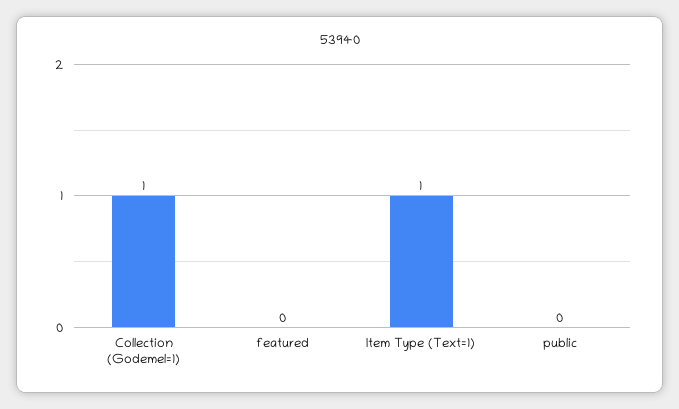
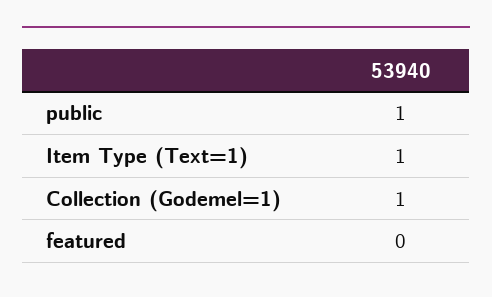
  {
    "Collection (Godemel=1)": 1,
    "featured": 0,
    "Item Type (Text=1)": 1,
-   "public": 0
+   "public": 1
  }

